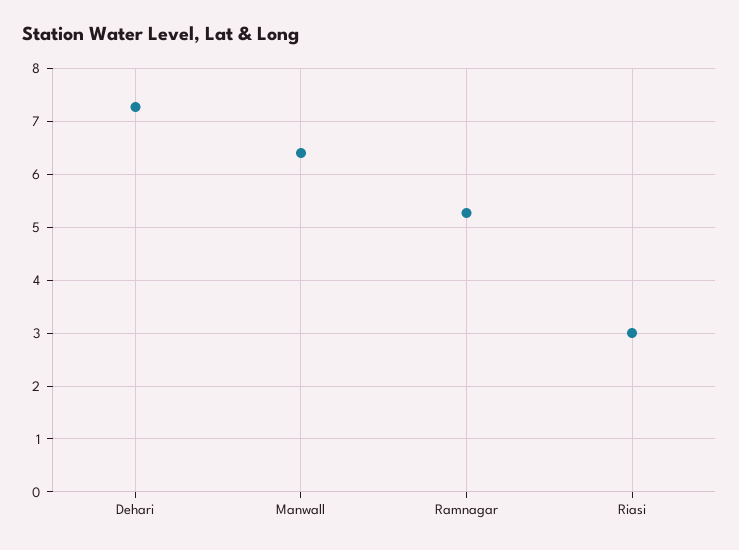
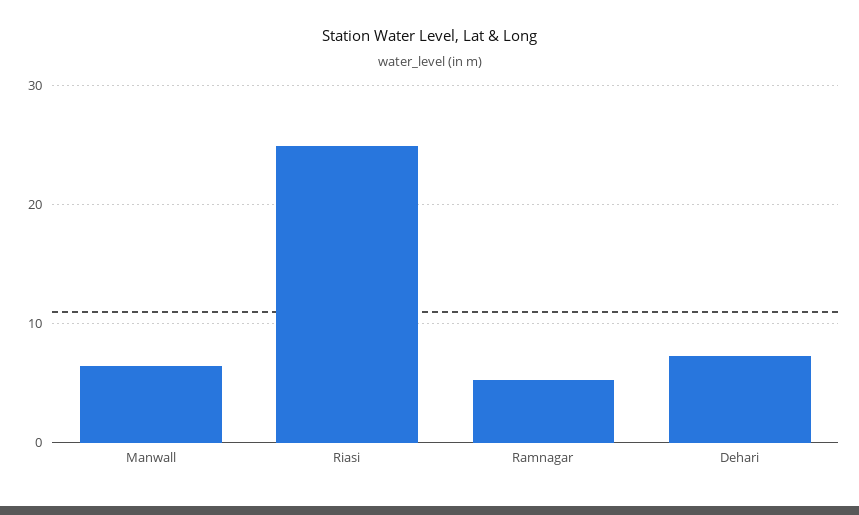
  {
    "Dehari": 7.2,
    "Manwall": 6.4,
    "Ramnagar": 5.2,
-   "Riasi": 3
+   "Riasi": 25
  }

